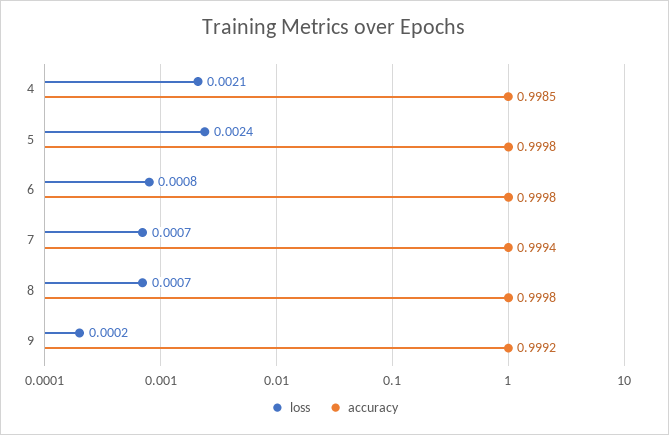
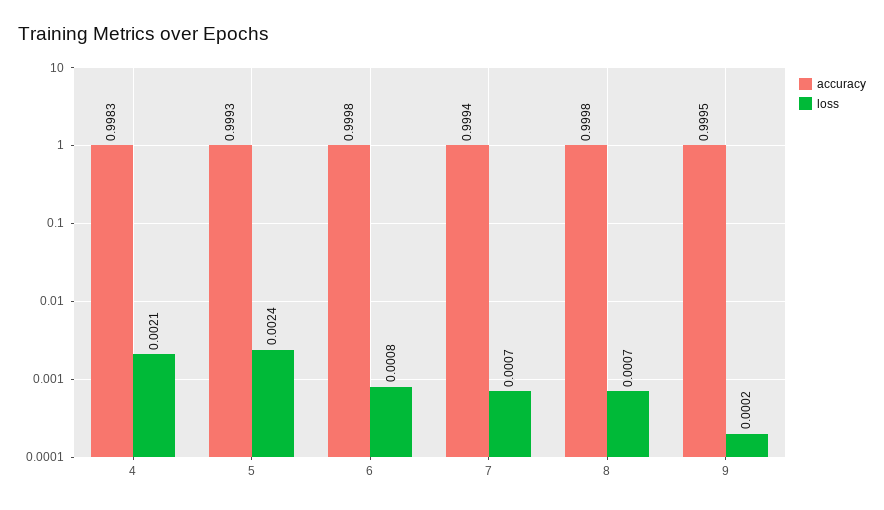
  {
    "loss": {
      "4": 0.0021,
      "5": 0.0024,
      "6": 0.0008,
      "7": 0.0007,
      "8": 0.0007,
      "9": 0.0002
    },
    "accuracy": {
-     "4": 0.9985,
+     "4": 0.9983,
-     "5": 0.9998,
+     "5": 0.9993,
      "6": 0.9998,
      "7": 0.9994,
      "8": 0.9998,
-     "9": 0.9992
+     "9": 0.9995
    }
  }

